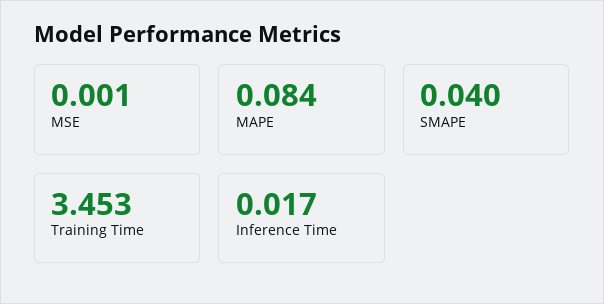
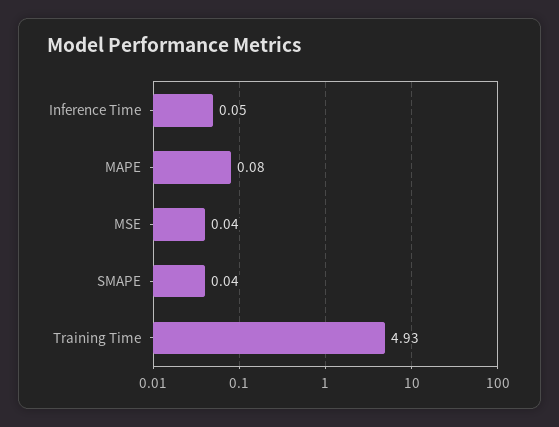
  {
-   "MSE": 0.001,
+   "MSE": 0.04,
    "MAPE": 0.084,
    "SMAPE": 0.04,
-   "Training Time": 3.453,
+   "Training Time": 4.93,
-   "Inference Time": 0.017
+   "Inference Time": 0.05
  }

